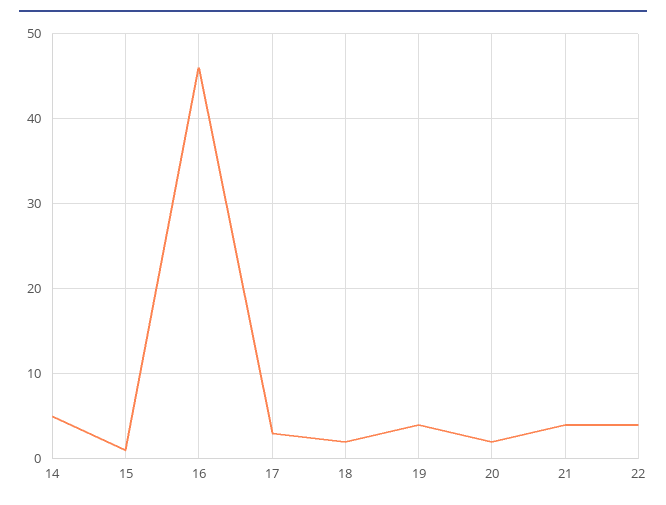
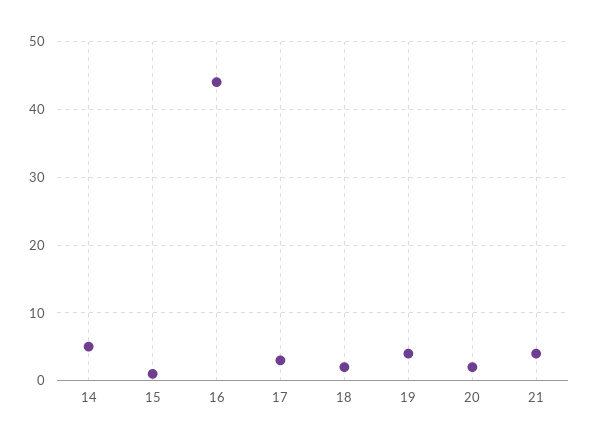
  {
    "14": 5,
    "15": 1,
-   "16": 46,
+   "16": 44,
    "17": 3,
    "18": 2,
    "19": 4,
    "20": 2,
-   "21": 4,
+   "21": 4
-   "22": 4
  }

